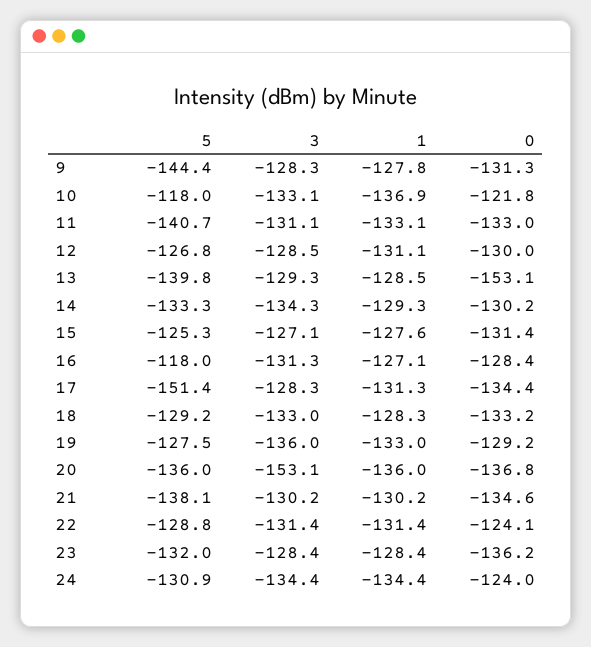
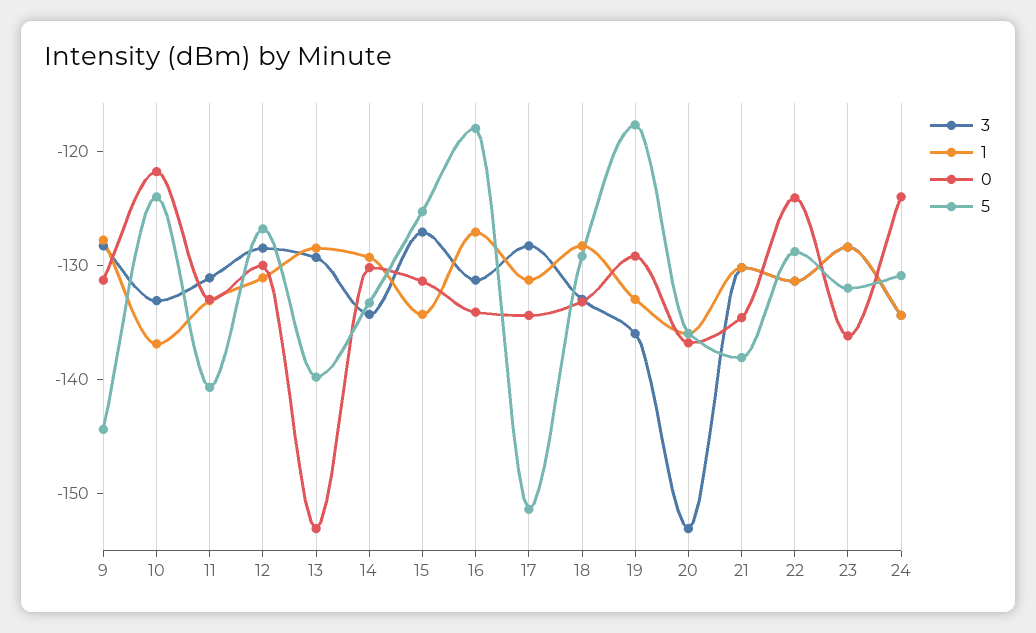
  {
    "5": {
      "9": -144.4,
-     "10": -118,
+     "10": -124,
      "11": -140.7,
      "12": -126.8,
      "13": -139.8,
      "14": -133.3,
      "15": -125.3,
      "16": -118,
      "17": -151.4,
      "18": -129.2,
-     "19": -127.5,
+     "19": -118,
      "20": -136,
      "21": -138.1,
      "22": -128.8,
      "23": -132,
      "24": -130.9
    },
    "3": {
      "9": -128.3,
      "10": -133.1,
      "11": -131.1,
      "12": -128.5,
      "13": -129.3,
      "14": -134.3,
      "15": -127.1,
      "16": -131.3,
      "17": -128.3,
      "18": -133,
      "19": -136,
      "20": -153.1,
      "21": -130.2,
      "22": -131.4,
      "23": -128.4,
      "24": -134.4
    },
    "1": {
      "9": -127.8,
      "10": -136.9,
      "11": -133.1,
      "12": -131.1,
      "13": -128.5,
      "14": -129.3,
-     "15": -127.6,
+     "15": -134,
      "16": -127.1,
      "17": -131.3,
      "18": -128.3,
      "19": -133,
      "20": -136,
      "21": -130.2,
      "22": -131.4,
      "23": -128.4,
      "24": -134.4
    },
    "0": {
      "9": -131.3,
      "10": -121.8,
      "11": -133,
      "12": -130,
      "13": -153.1,
      "14": -130.2,
      "15": -131.4,
-     "16": -128.4,
+     "16": -134,
      "17": -134.4,
      "18": -133.2,
      "19": -129.2,
      "20": -136.8,
      "21": -134.6,
      "22": -124.1,
      "23": -136.2,
      "24": -124
    }
  }

